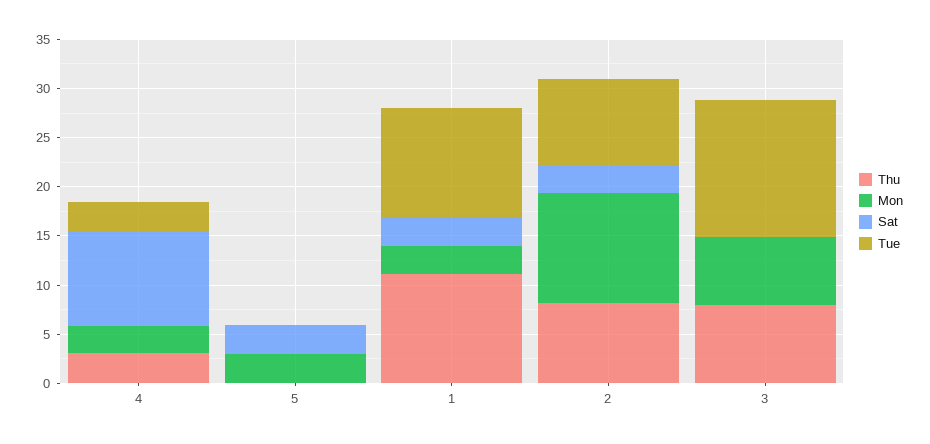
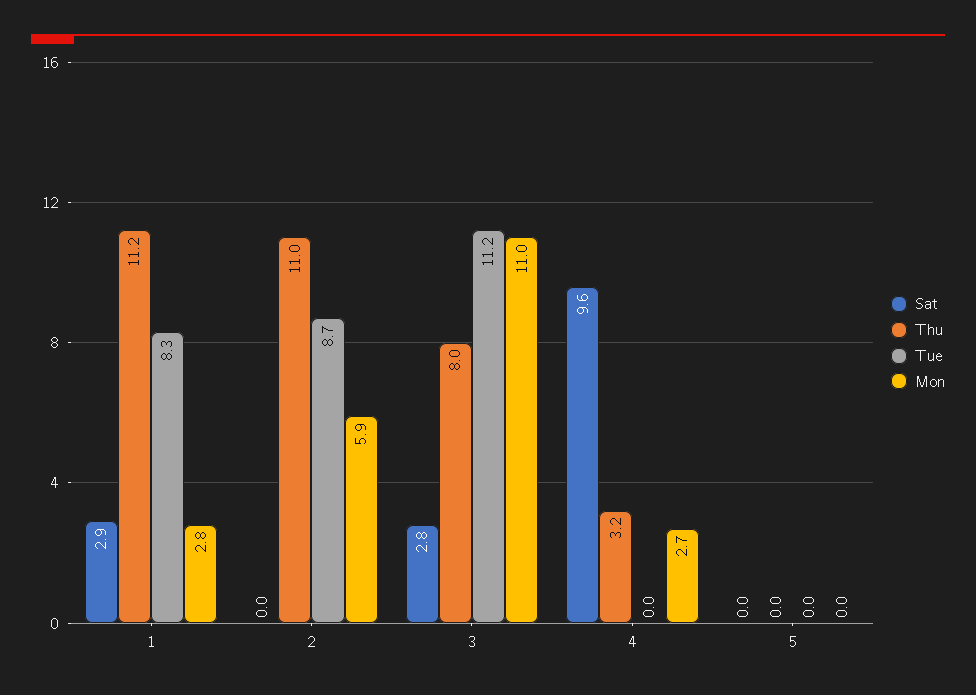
  {
    "Thu": {
      "4": 3.2,
      "5": 0,
      "1": 11.2,
-     "2": 8,
+     "2": 11,
      "3": 8
    },
    "Mon": {
      "4": 2.7,
-     "5": 3,
+     "5": 0,
      "1": 2.8,
-     "2": 11,
+     "2": 5.9,
-     "3": 7
+     "3": 11
    },
    "Sat": {
      "4": 9.6,
-     "5": 3,
+     "5": 0,
      "1": 2.9,
-     "2": 3,
+     "2": 0,
-     "3": 0
+     "3": 2.8
    },
    "Tue": {
-     "4": 3,
+     "4": 0,
      "5": 0,
-     "1": 11,
+     "1": 8.3,
      "2": 8.7,
-     "3": 14
+     "3": 11.2
    }
  }

